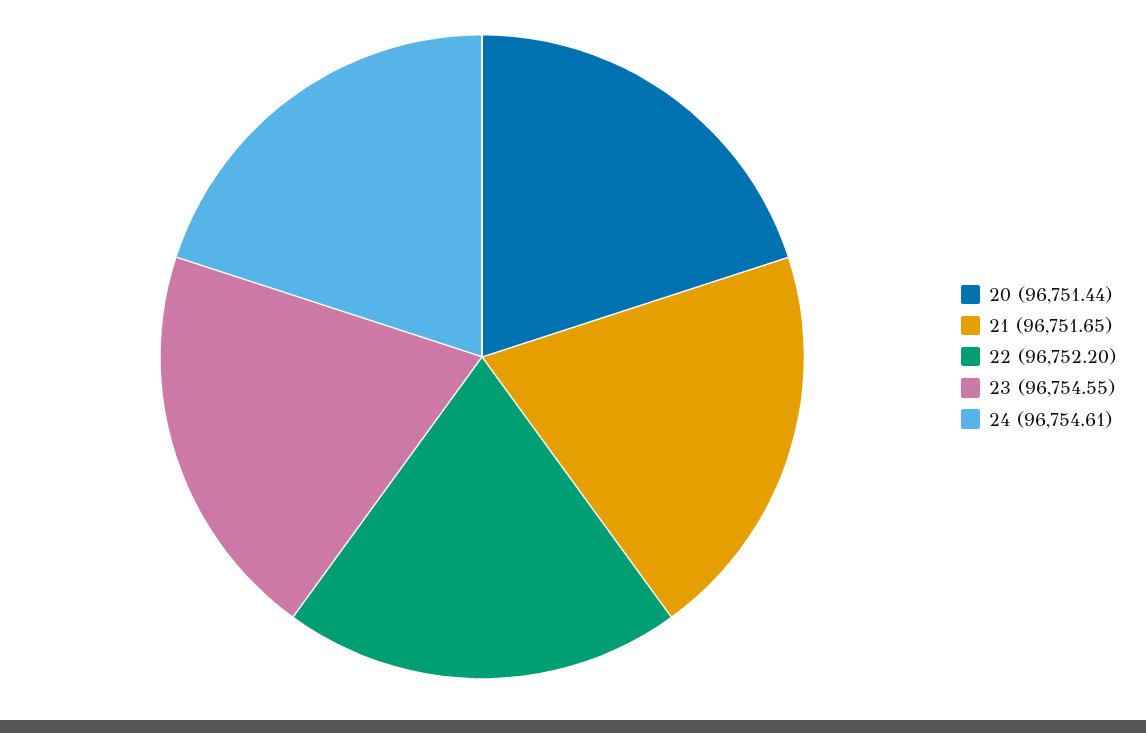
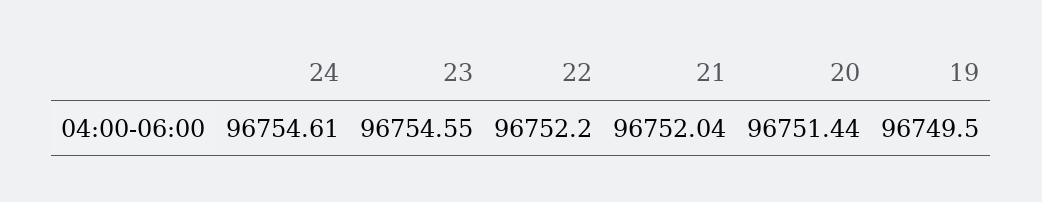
  {
    "20": 96751.44,
-   "21": 96751.65,
+   "21": 96752.04,
    "22": 96752.2,
    "23": 96754.55,
-   "24": 96754.61
+   "24": 96754.61,
+   "19": 96749.5
  }

